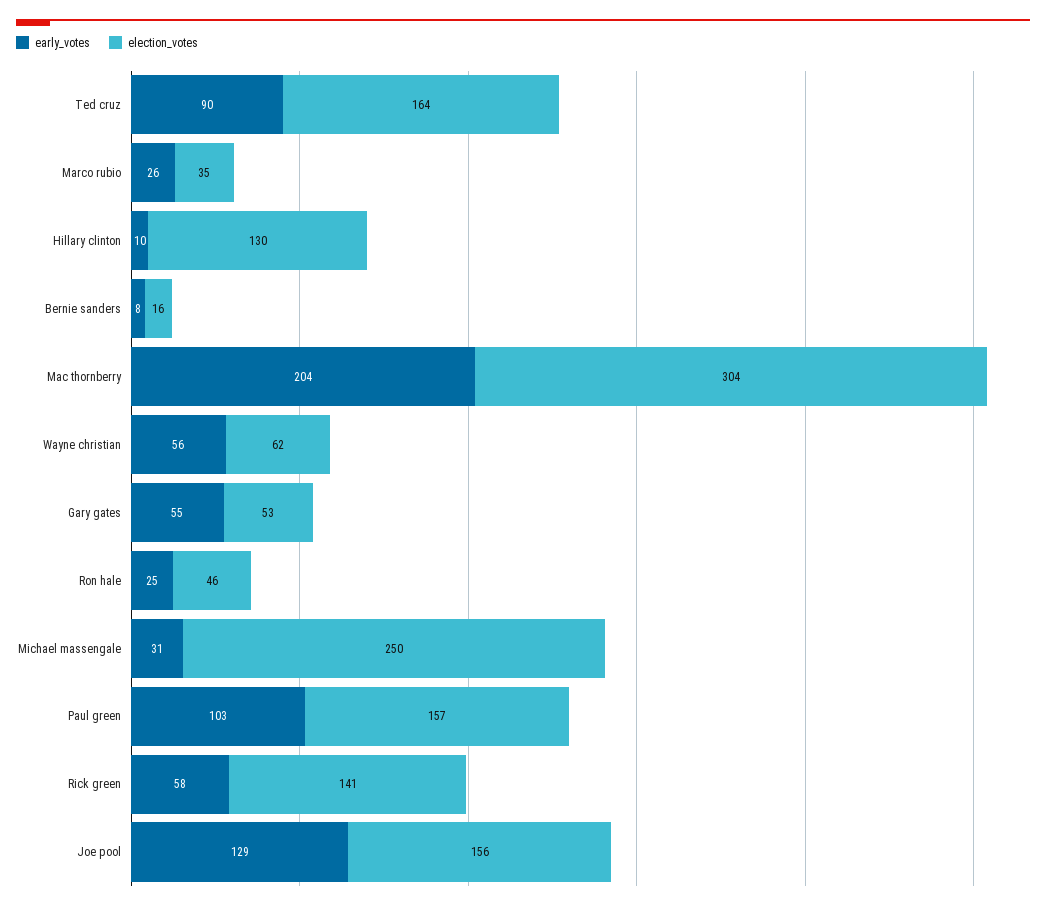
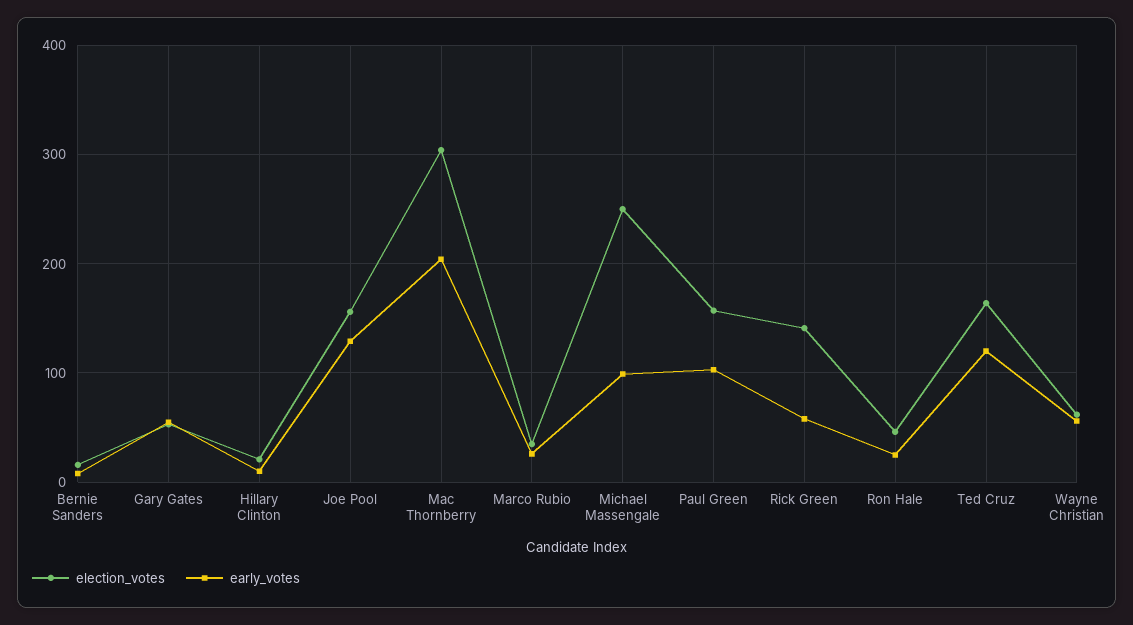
  {
    "early_votes": {
-     "Ted cruz": 90,
+     "Ted cruz": 120,
      "Marco rubio": 26,
      "Hillary clinton": 10,
      "Bernie sanders": 8,
      "Mac thornberry": 204,
      "Wayne christian": 56,
      "Gary gates": 55,
      "Ron hale": 25,
-     "Michael massengale": 31,
+     "Michael massengale": 100,
      "Paul green": 103,
      "Rick green": 58,
      "Joe pool": 129
    },
    "election_votes": {
      "Ted cruz": 164,
      "Marco rubio": 35,
-     "Hillary clinton": 130,
+     "Hillary clinton": 20,
      "Bernie sanders": 16,
      "Mac thornberry": 304,
      "Wayne christian": 62,
      "Gary gates": 53,
      "Ron hale": 46,
      "Michael massengale": 250,
      "Paul green": 157,
      "Rick green": 141,
      "Joe pool": 156
    }
  }

